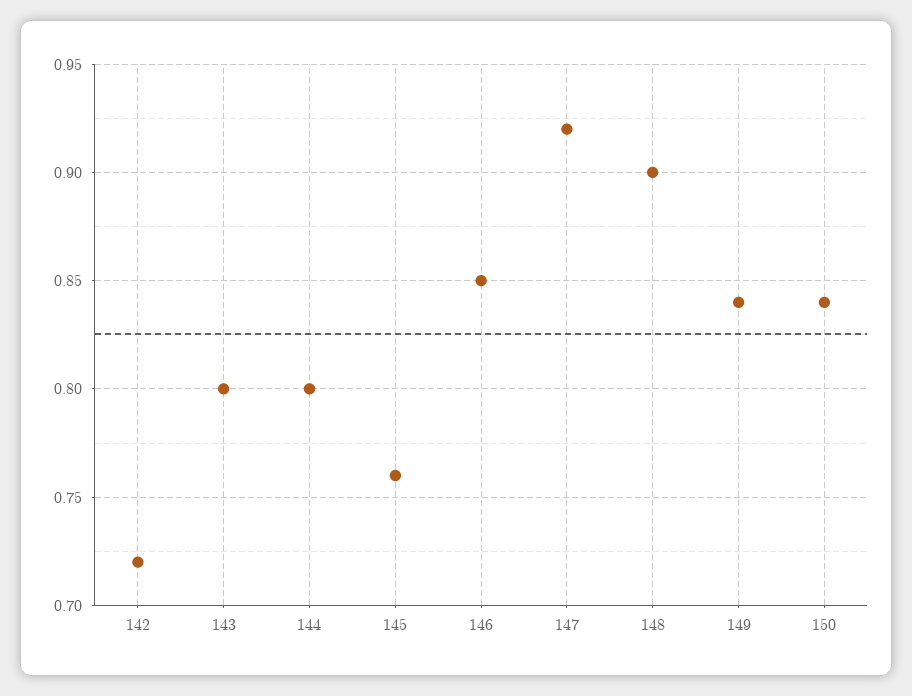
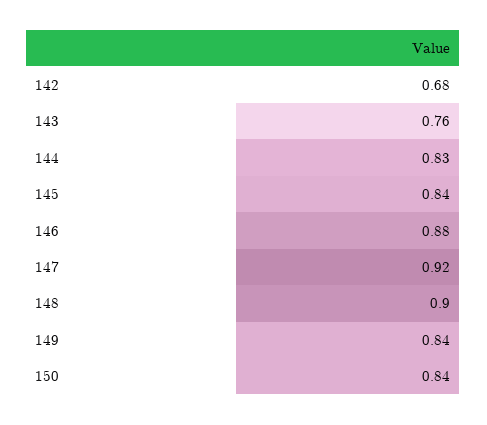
  {
-   "142": 0.72,
+   "142": 0.68,
-   "143": 0.8,
+   "143": 0.76,
-   "144": 0.8,
+   "144": 0.83,
-   "145": 0.76,
+   "145": 0.84,
-   "146": 0.85,
+   "146": 0.88,
    "147": 0.92,
    "148": 0.9,
    "149": 0.84,
    "150": 0.84
  }

